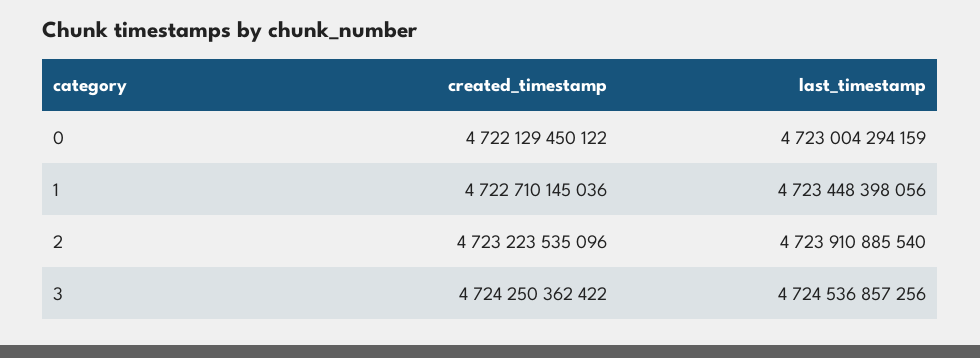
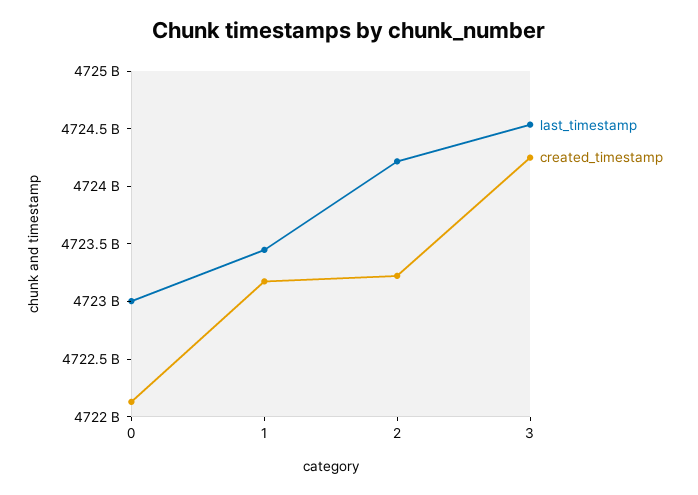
  {
    "created_timestamp": {
      "0": 4722129450122,
-     "1": 4722710145036,
+     "1": 4723200000000,
      "2": 4723223535096,
      "3": 4724250362422
    },
    "last_timestamp": {
      "0": 4723004294159,
      "1": 4723448398056,
-     "2": 4723910885540,
+     "2": 4724200000000,
      "3": 4724536857256
    }
  }

